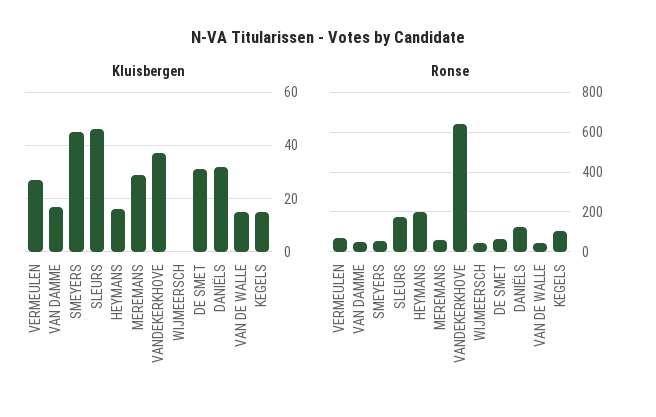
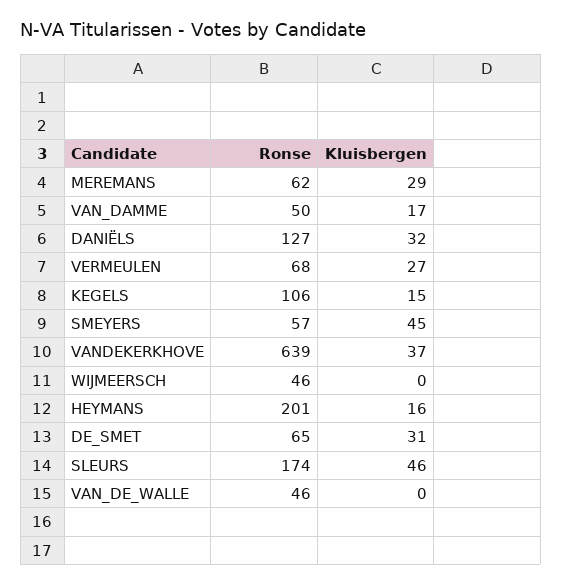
  {
    "Kluisbergen": {
      "VERMEULEN": 27,
      "VAN DAMME": 17,
      "SMEYERS": 45,
      "SLEURS": 46,
      "HEYMANS": 16,
      "MEREMANS": 29,
      "VANDEKERKHOVE": 37,
      "WIJMEERSCH": 0,
      "DE SMET": 31,
      "DANIËLS": 32,
-     "VAN DE WALLE": 15,
+     "VAN DE WALLE": 0,
      "KEGELS": 15
    },
    "Ronse": {
      "VERMEULEN": 68,
      "VAN DAMME": 50,
      "SMEYERS": 57,
      "SLEURS": 174,
      "HEYMANS": 201,
      "MEREMANS": 62,
      "VANDEKERKHOVE": 639,
      "WIJMEERSCH": 46,
      "DE SMET": 65,
      "DANIËLS": 127,
      "VAN DE WALLE": 46,
      "KEGELS": 106
    }
  }

